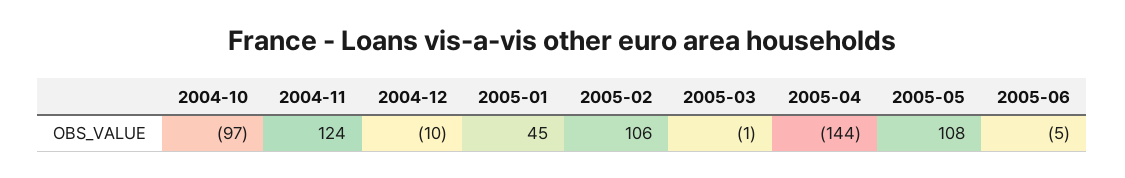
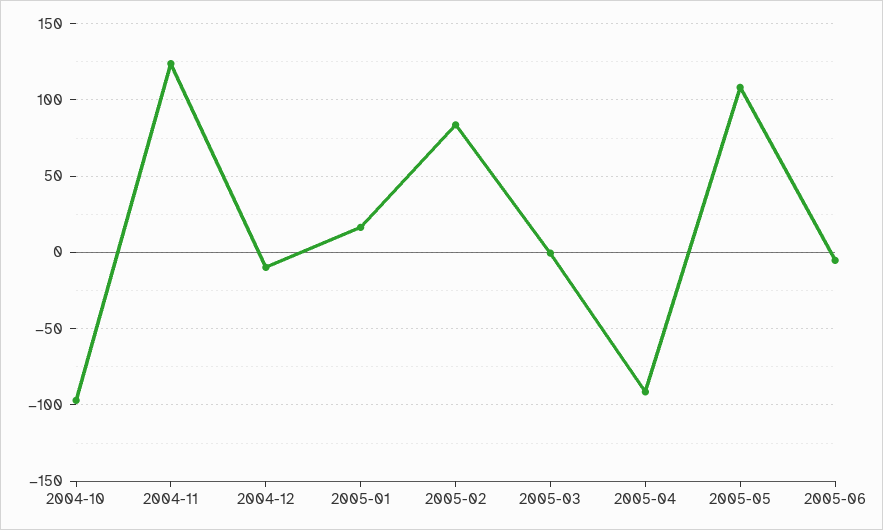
  {
    "2004-10": -97,
    "2004-11": 124,
    "2004-12": -10,
-   "2005-01": 45,
+   "2005-01": 15,
-   "2005-02": 106,
+   "2005-02": 85,
    "2005-03": -1,
-   "2005-04": -144,
+   "2005-04": -90,
    "2005-05": 108,
    "2005-06": -5
  }

